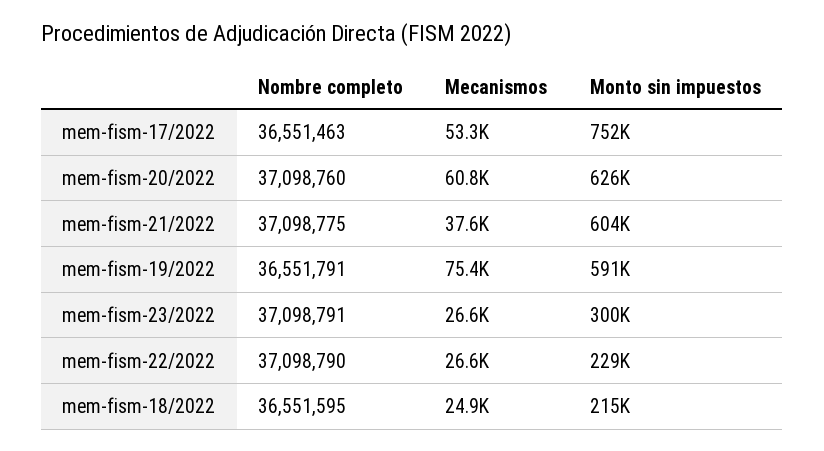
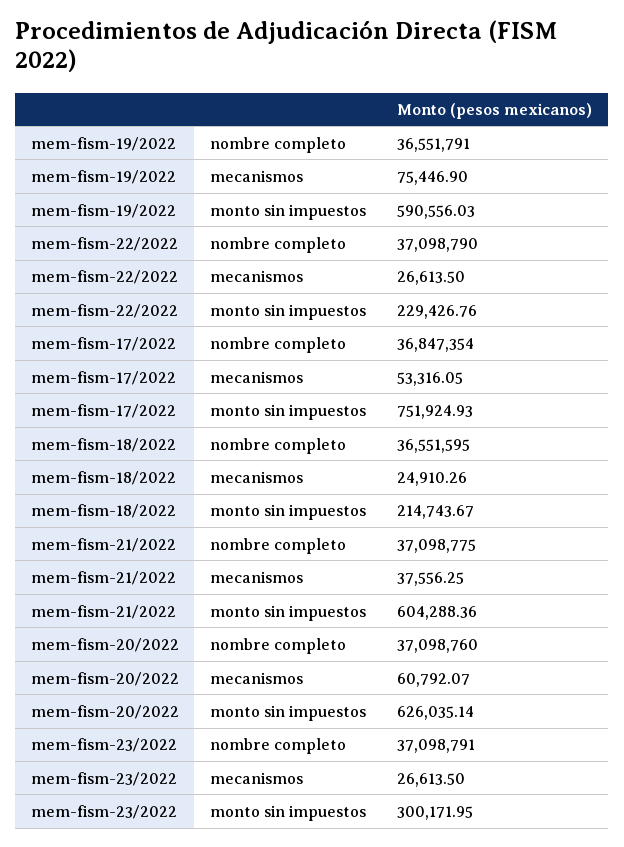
  {
    "Nombre completo": {
-     "mem-fism-17/2022": 36551463,
+     "mem-fism-17/2022": 36847354,
      "mem-fism-20/2022": 37098760,
      "mem-fism-21/2022": 37098775,
      "mem-fism-19/2022": 36551791,
      "mem-fism-23/2022": 37098791,
      "mem-fism-22/2022": 37098790,
      "mem-fism-18/2022": 36551595
    },
    "Mecanismos": {
      "mem-fism-17/2022": 53316.05,
      "mem-fism-20/2022": 60792.07,
      "mem-fism-21/2022": 37556.25,
      "mem-fism-19/2022": 75446.9,
      "mem-fism-23/2022": 26613.5,
      "mem-fism-22/2022": 26613.5,
      "mem-fism-18/2022": 24910.26
    },
    "Monto sin impuestos": {
      "mem-fism-17/2022": 751924.93,
      "mem-fism-20/2022": 626035.14,
      "mem-fism-21/2022": 604288.36,
      "mem-fism-19/2022": 590556.03,
      "mem-fism-23/2022": 300171.95,
      "mem-fism-22/2022": 229426.76,
      "mem-fism-18/2022": 214743.67
    }
  }

